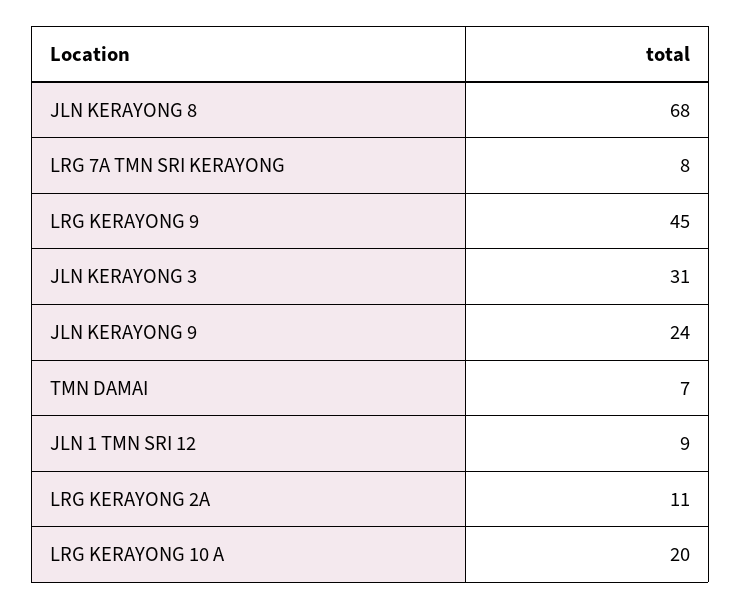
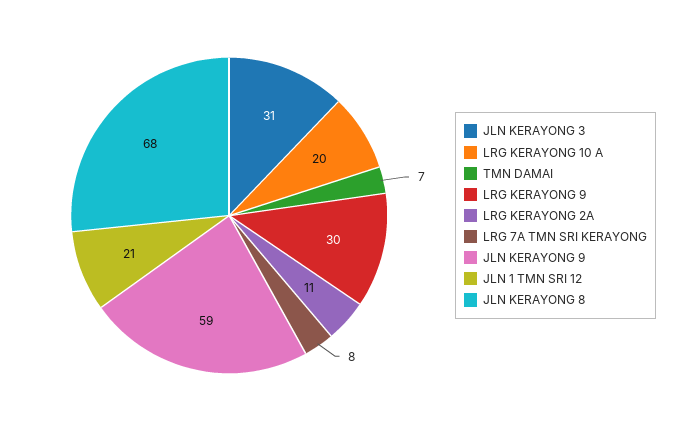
  {
    "JLN KERAYONG 8": 68,
    "LRG 7A TMN SRI KERAYONG": 8,
-   "LRG KERAYONG 9": 45,
+   "LRG KERAYONG 9": 30,
    "JLN KERAYONG 3": 31,
-   "JLN KERAYONG 9": 24,
+   "JLN KERAYONG 9": 59,
    "TMN DAMAI": 7,
-   "JLN 1 TMN SRI 12": 9,
+   "JLN 1 TMN SRI 12": 21,
    "LRG KERAYONG 2A": 11,
    "LRG KERAYONG 10 A": 20
  }

